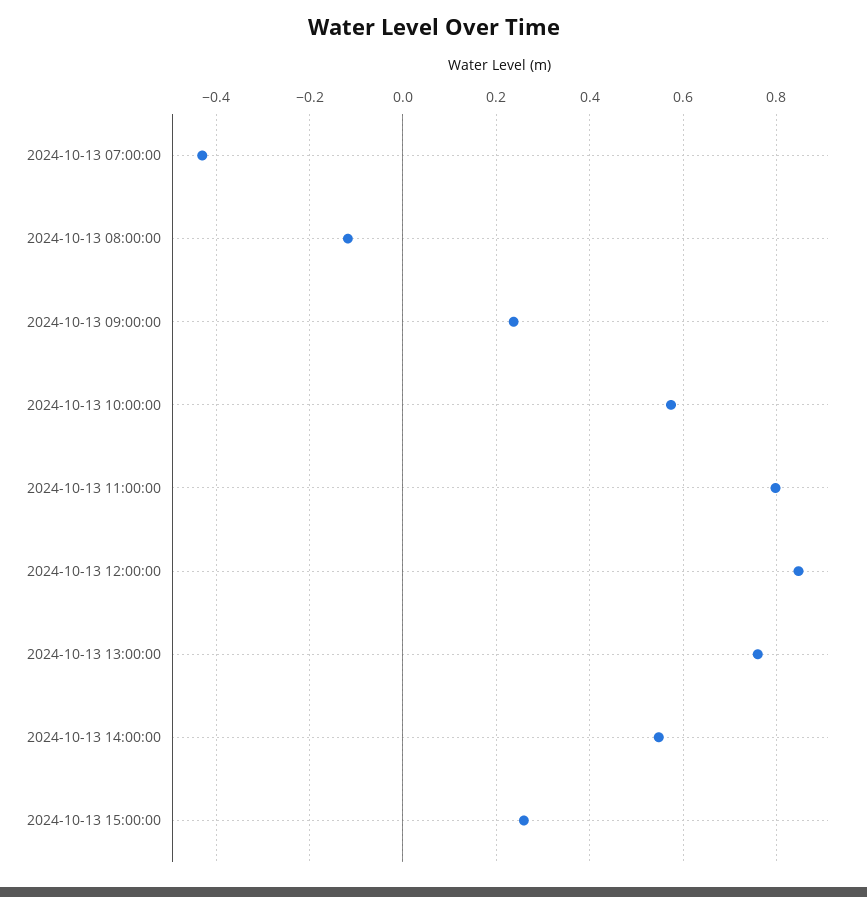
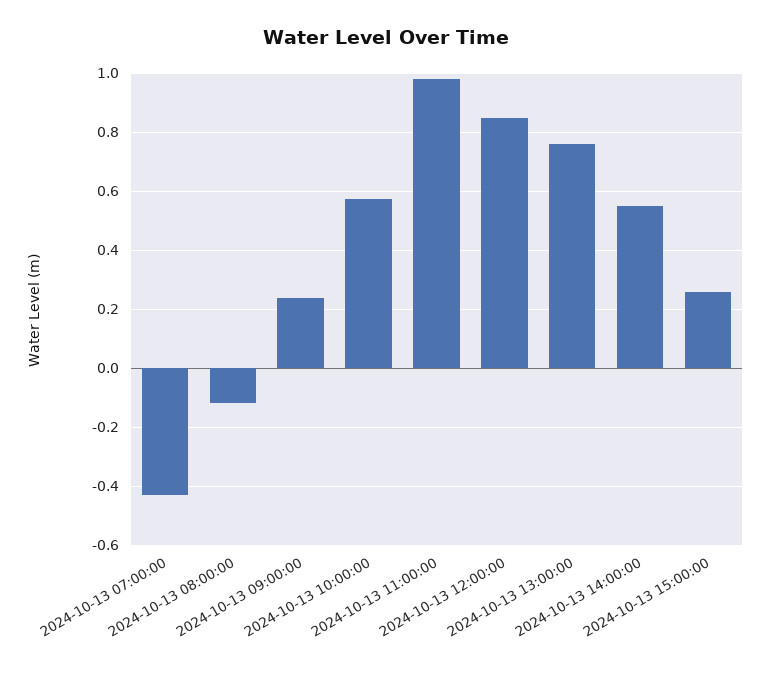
  {
    "2024-10-13 07:00:00": -0.44,
    "2024-10-13 08:00:00": -0.12,
    "2024-10-13 09:00:00": 0.24,
    "2024-10-13 10:00:00": 0.58,
-   "2024-10-13 11:00:00": 0.8,
+   "2024-10-13 11:00:00": 0.975,
    "2024-10-13 12:00:00": 0.84,
    "2024-10-13 13:00:00": 0.76,
    "2024-10-13 14:00:00": 0.54,
    "2024-10-13 15:00:00": 0.26
  }

